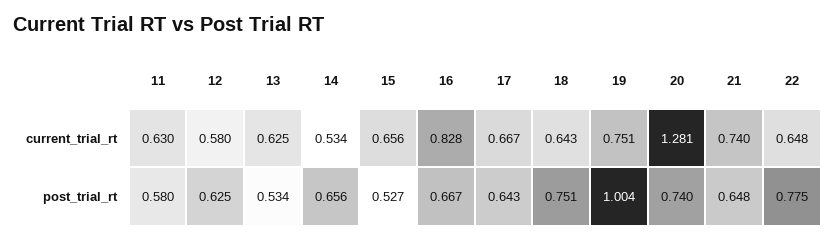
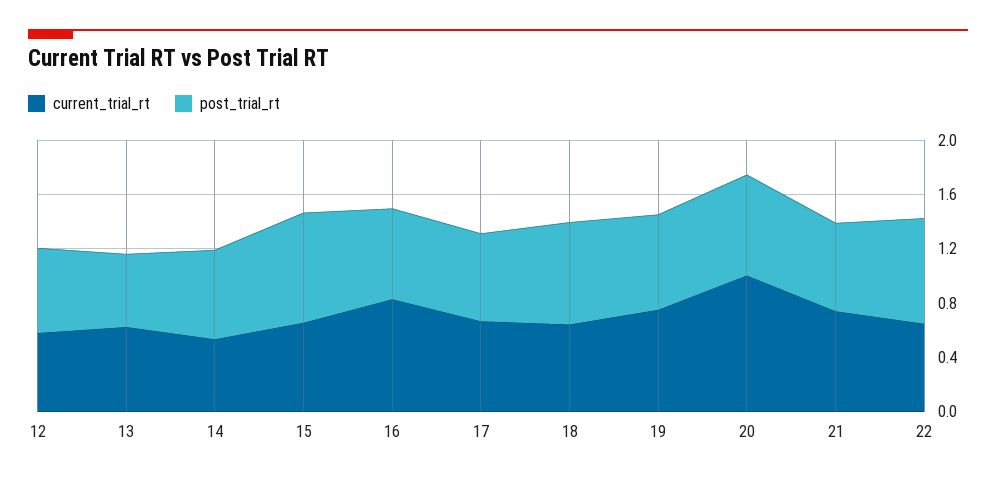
  {
    "current_trial_rt": {
-     "11": 0.63,
      "12": 0.58,
      "13": 0.625,
      "14": 0.534,
      "15": 0.656,
      "16": 0.828,
      "17": 0.667,
      "18": 0.643,
      "19": 0.751,
-     "20": 1.281,
+     "20": 1,
      "21": 0.74,
      "22": 0.648
    },
    "post_trial_rt": {
-     "11": 0.58,
      "12": 0.625,
      "13": 0.534,
      "14": 0.656,
-     "15": 0.527,
+     "15": 0.8,
      "16": 0.667,
      "17": 0.643,
      "18": 0.751,
-     "19": 1.004,
+     "19": 0.7,
      "20": 0.74,
      "21": 0.648,
      "22": 0.775
    }
  }

